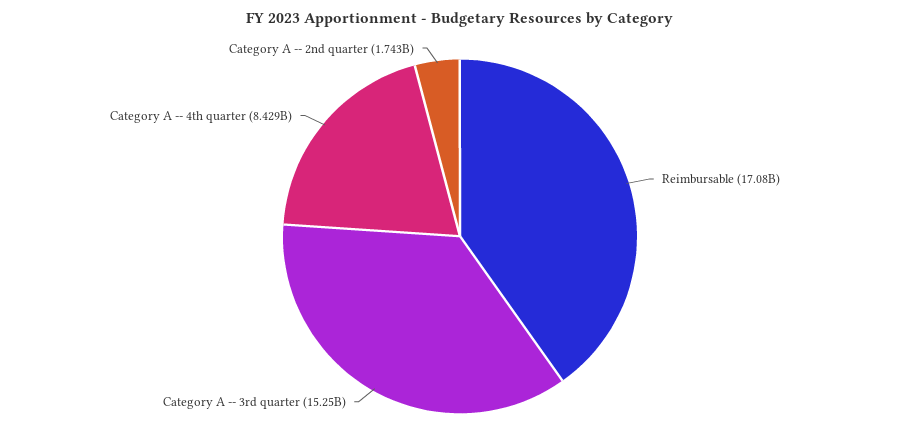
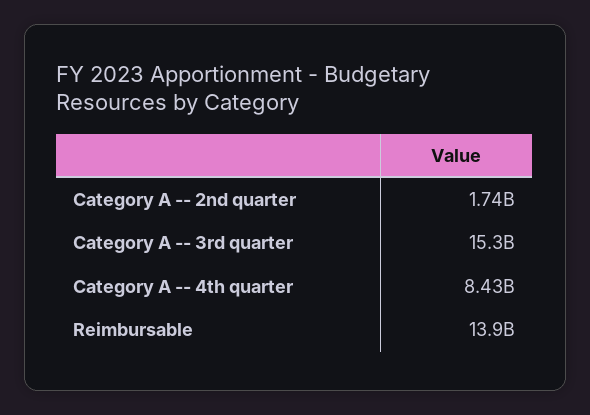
  {
-   "Reimbursable": 17080000000,
+   "Reimbursable": 13900000000,
    "Category A -- 3rd quarter": 15250000000,
    "Category A -- 4th quarter": 8429000000,
    "Category A -- 2nd quarter": 1743000000
  }

